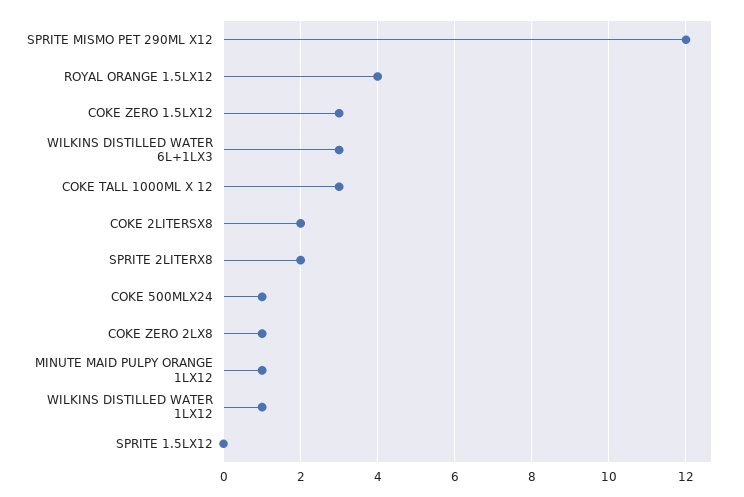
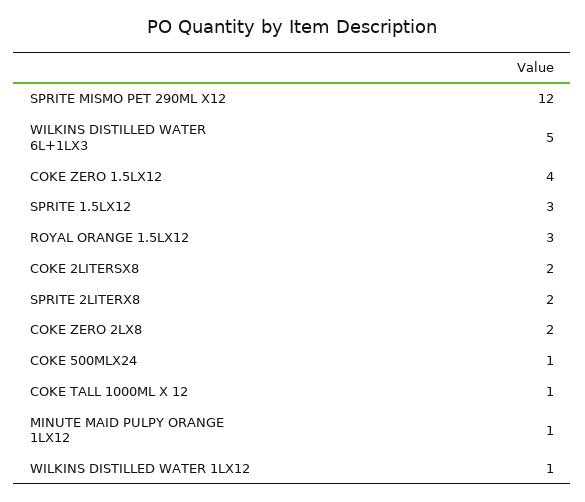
  {
    "SPRITE MISMO PET 290ML X12": 12,
-   "ROYAL ORANGE 1.5LX12": 4,
+   "ROYAL ORANGE 1.5LX12": 3,
-   "COKE ZERO 1.5LX12": 3,
+   "COKE ZERO 1.5LX12": 4,
-   "WILKINS DISTILLED WATER 6L+1LX3": 3,
+   "WILKINS DISTILLED WATER 6L+1LX3": 5,
-   "COKE TALL 1000ML X 12": 3,
+   "COKE TALL 1000ML X 12": 1,
    "COKE 2LITERSX8": 2,
    "SPRITE 2LITERX8": 2,
    "COKE 500MLX24": 1,
-   "COKE ZERO 2LX8": 1,
+   "COKE ZERO 2LX8": 2,
    "MINUTE MAID PULPY ORANGE 1LX12": 1,
    "WILKINS DISTILLED WATER 1LX12": 1,
-   "SPRITE 1.5LX12": 0
+   "SPRITE 1.5LX12": 3
  }

